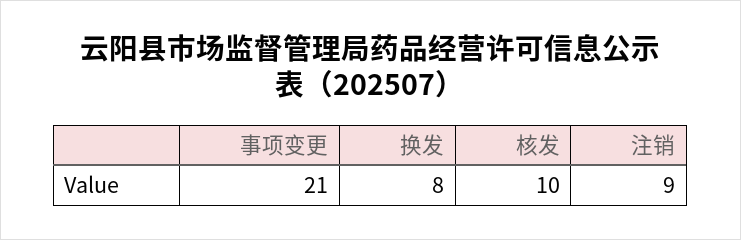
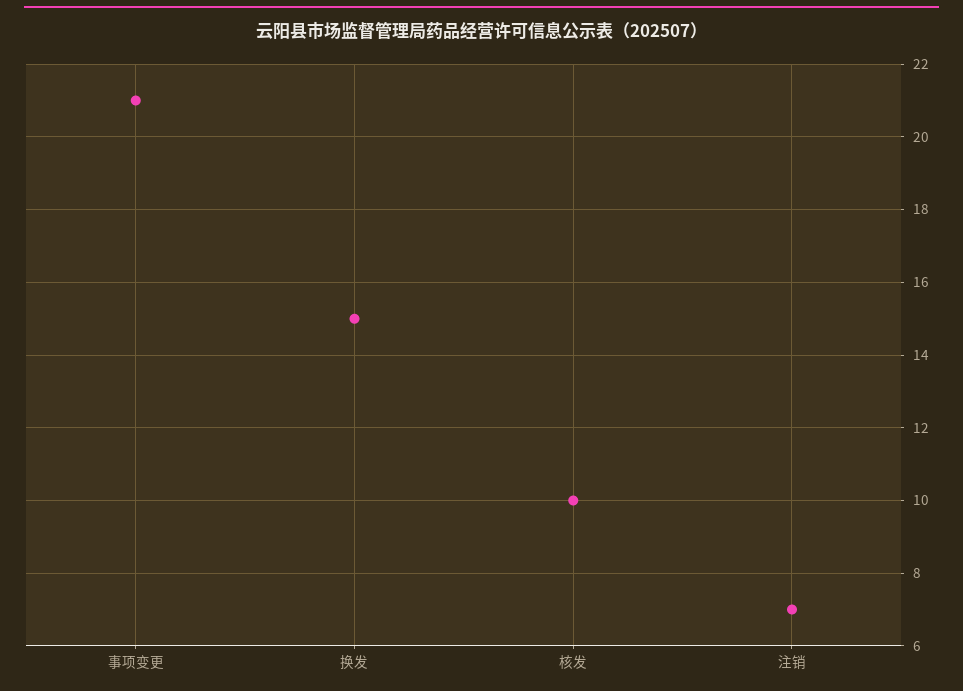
  {
    "事项变更": 21,
-   "换发": 8,
+   "换发": 15,
    "核发": 10,
-   "注销": 9
+   "注销": 7
  }

